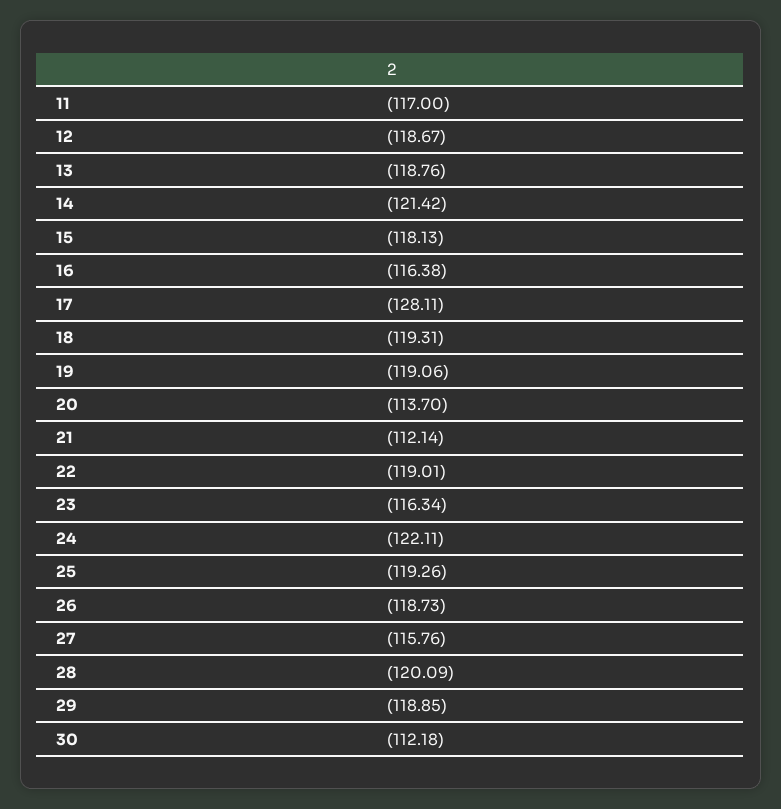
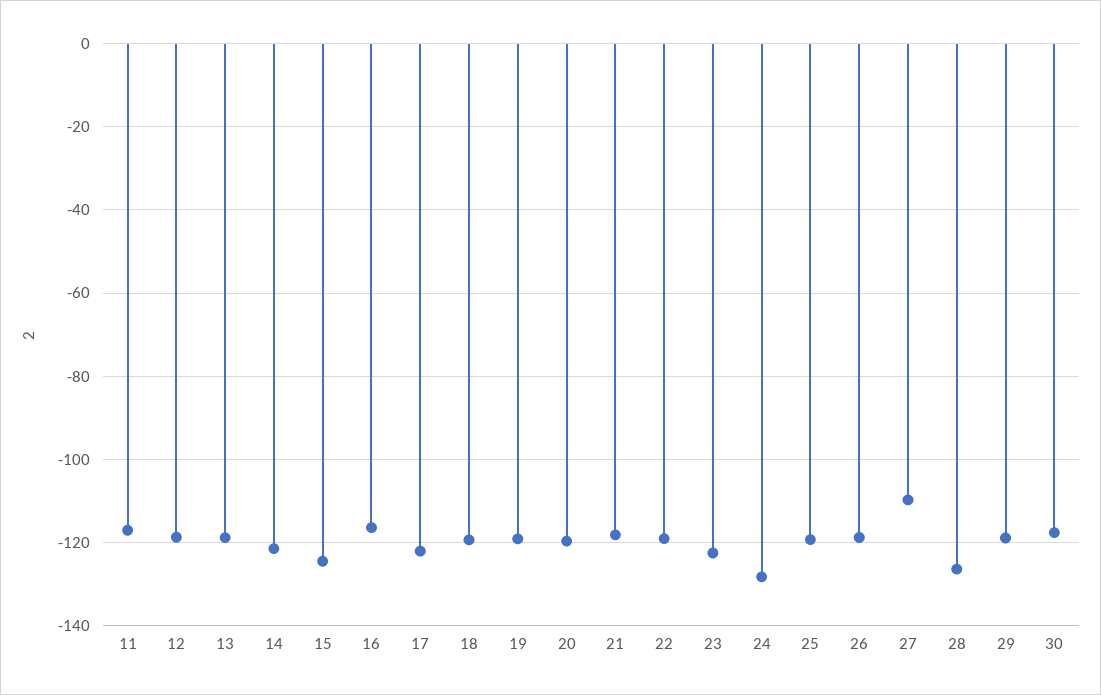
  {
    "11": -117,
    "12": -118.67,
    "13": -118.76,
    "14": -121.42,
-   "15": -118.13,
+   "15": -124,
    "16": -116.38,
-   "17": -128.11,
+   "17": -122,
    "18": -119.31,
    "19": -119.06,
-   "20": -113.7,
+   "20": -120,
-   "21": -112.14,
+   "21": -118,
    "22": -119.01,
-   "23": -116.34,
+   "23": -122,
-   "24": -122.11,
+   "24": -128,
    "25": -119.26,
    "26": -118.73,
-   "27": -115.76,
+   "27": -110,
-   "28": -120.09,
+   "28": -126,
    "29": -118.85,
-   "30": -112.18
+   "30": -118
  }

